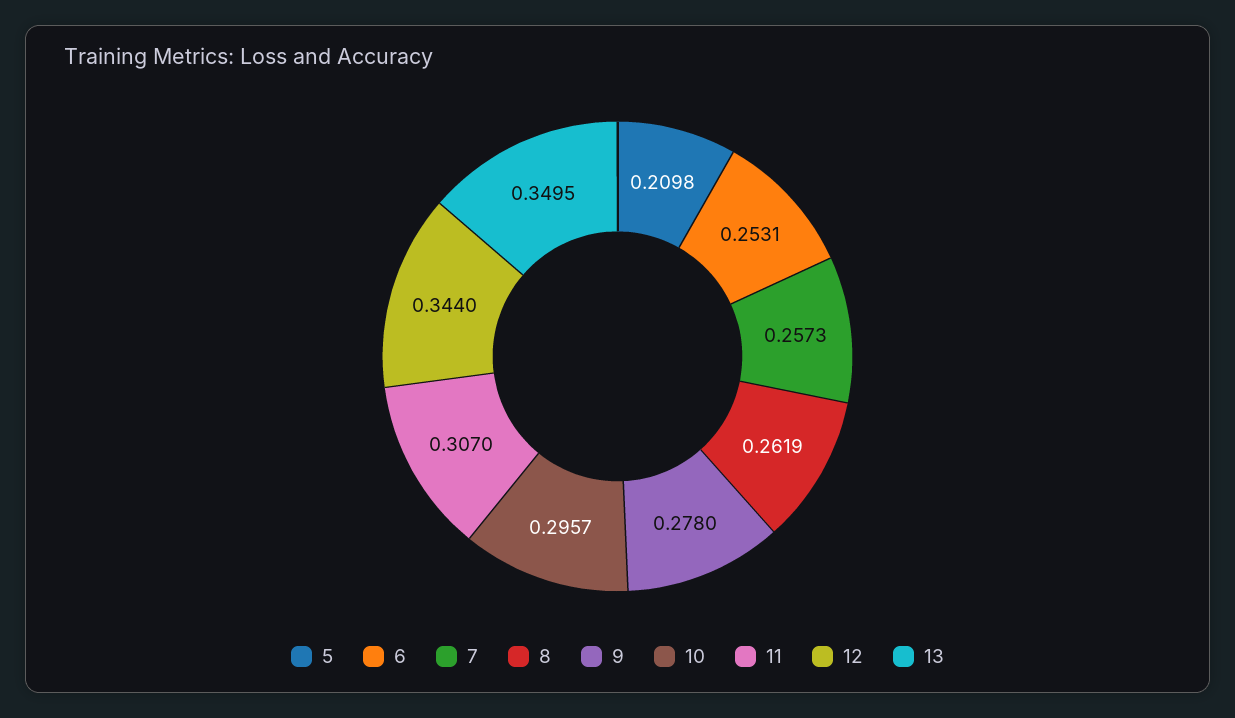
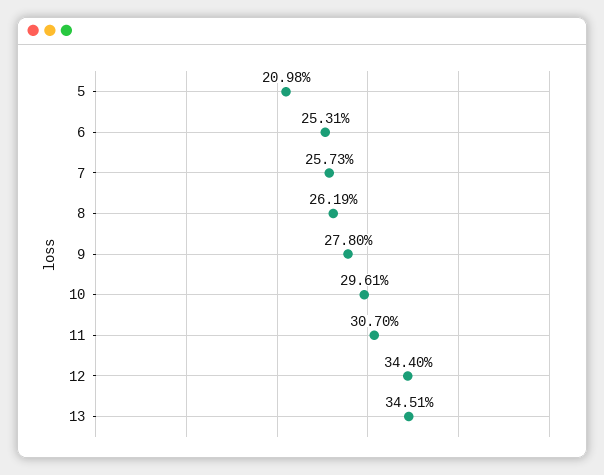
  {
    "5": 0.2098,
    "6": 0.2531,
    "7": 0.2573,
    "8": 0.2619,
    "9": 0.278,
-   "10": 0.2957,
+   "10": 0.2961,
    "11": 0.307,
    "12": 0.344,
-   "13": 0.3495
+   "13": 0.3451
  }

